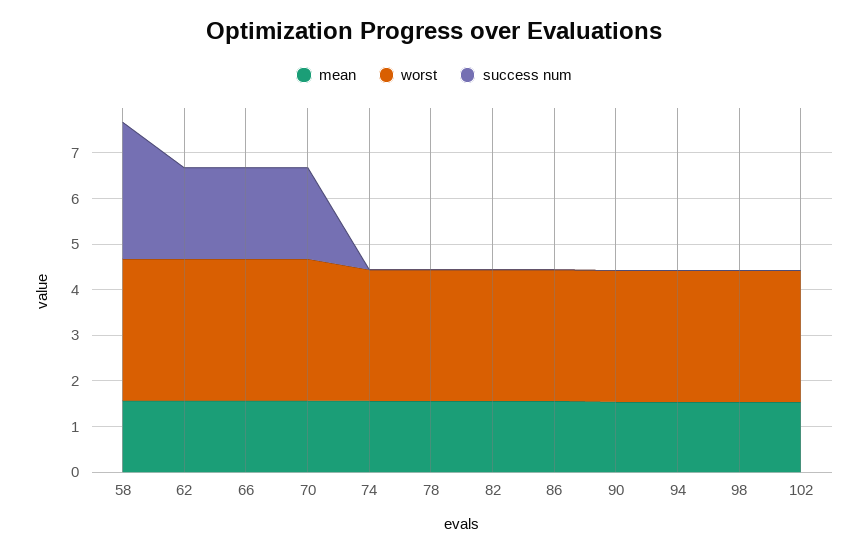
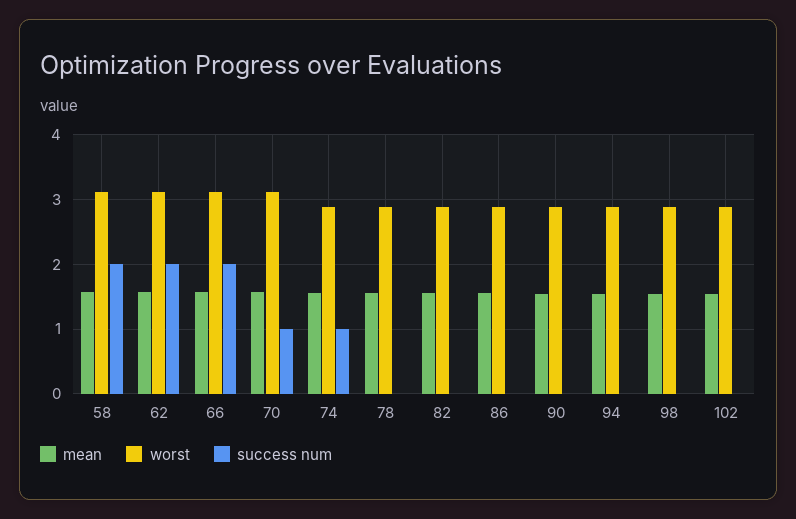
  {
    "mean": {
      "58": 1.6,
      "62": 1.6,
      "66": 1.6,
      "70": 1.6,
      "74": 1.6,
      "78": 1.6,
      "82": 1.6,
      "86": 1.6,
      "90": 1.5,
      "94": 1.5,
      "98": 1.5,
      "102": 1.5
    },
    "worst": {
      "58": 3.1,
      "62": 3.1,
      "66": 3.1,
      "70": 3.1,
      "74": 2.9,
      "78": 2.9,
      "82": 2.9,
      "86": 2.9,
      "90": 2.9,
      "94": 2.9,
      "98": 2.9,
      "102": 2.9
    },
    "success num": {
-     "58": 3,
+     "58": 2,
      "62": 2,
      "66": 2,
-     "70": 2,
+     "70": 1,
-     "74": 0,
+     "74": 1,
      "78": 0,
      "82": 0,
      "86": 0,
      "90": 0,
      "94": 0,
      "98": 0,
      "102": 0
    }
  }

